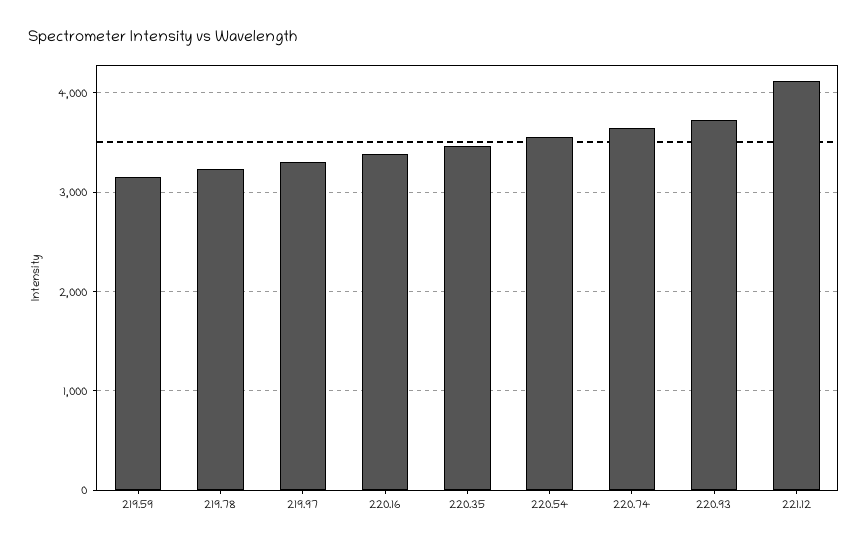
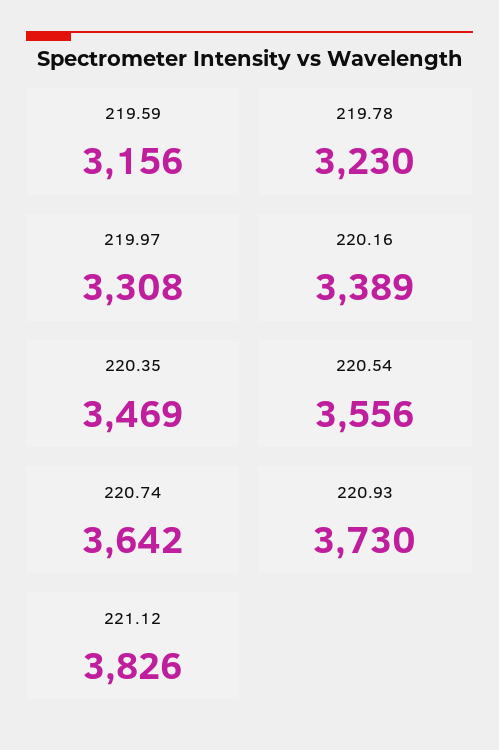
  {
    "219.59": 3156,
    "219.78": 3230,
    "219.97": 3308,
    "220.16": 3389,
    "220.35": 3469,
    "220.54": 3556,
    "220.74": 3642,
    "220.93": 3730,
-   "221.12": 4100
+   "221.12": 3826
  }

